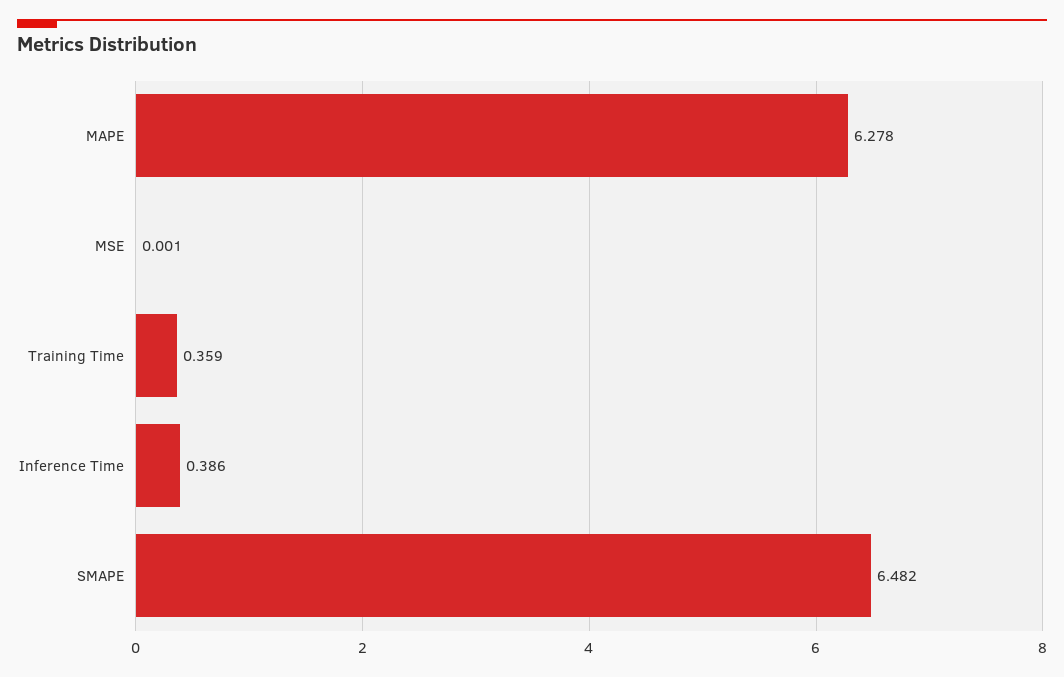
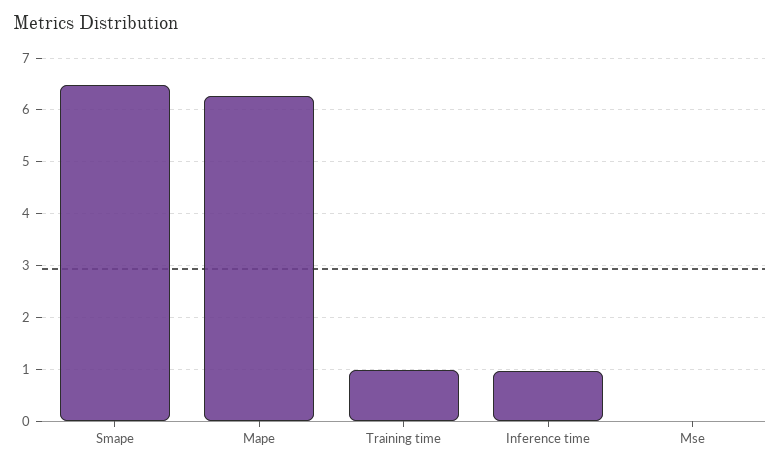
  {
    "MAPE": 6.278,
    "MSE": 0.001,
-   "Training Time": 0.359,
+   "Training Time": 1,
-   "Inference Time": 0.386,
+   "Inference Time": 1,
    "SMAPE": 6.482
  }

